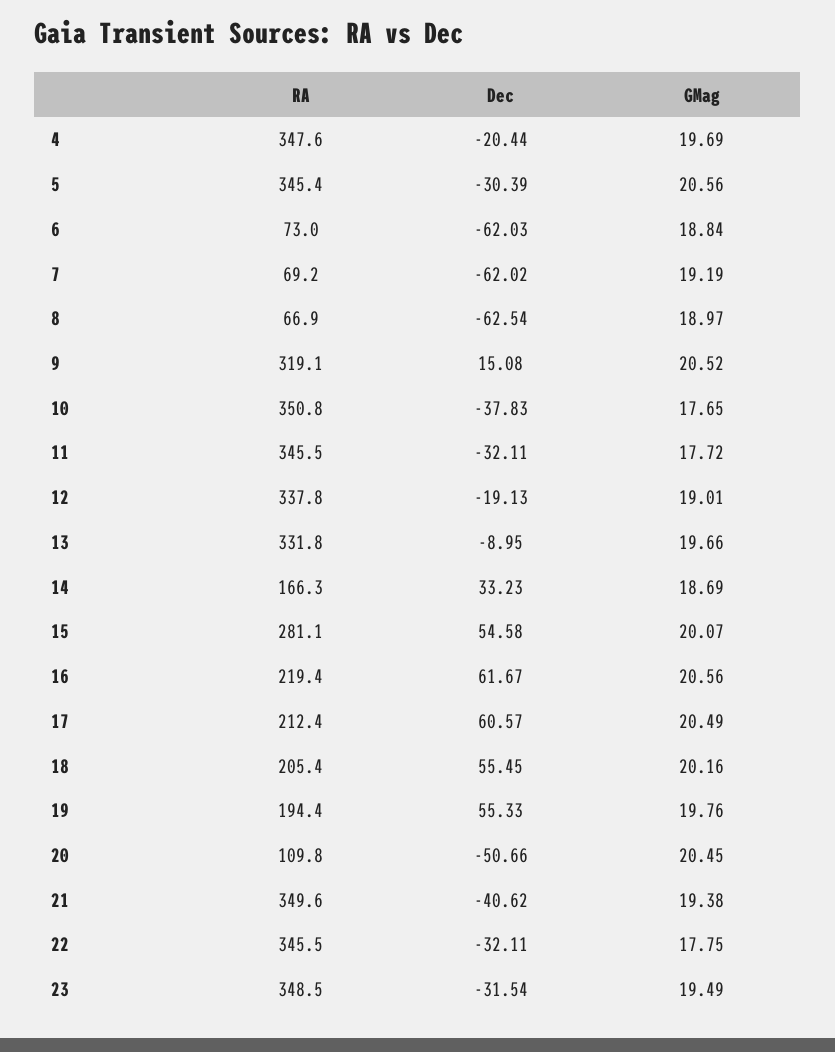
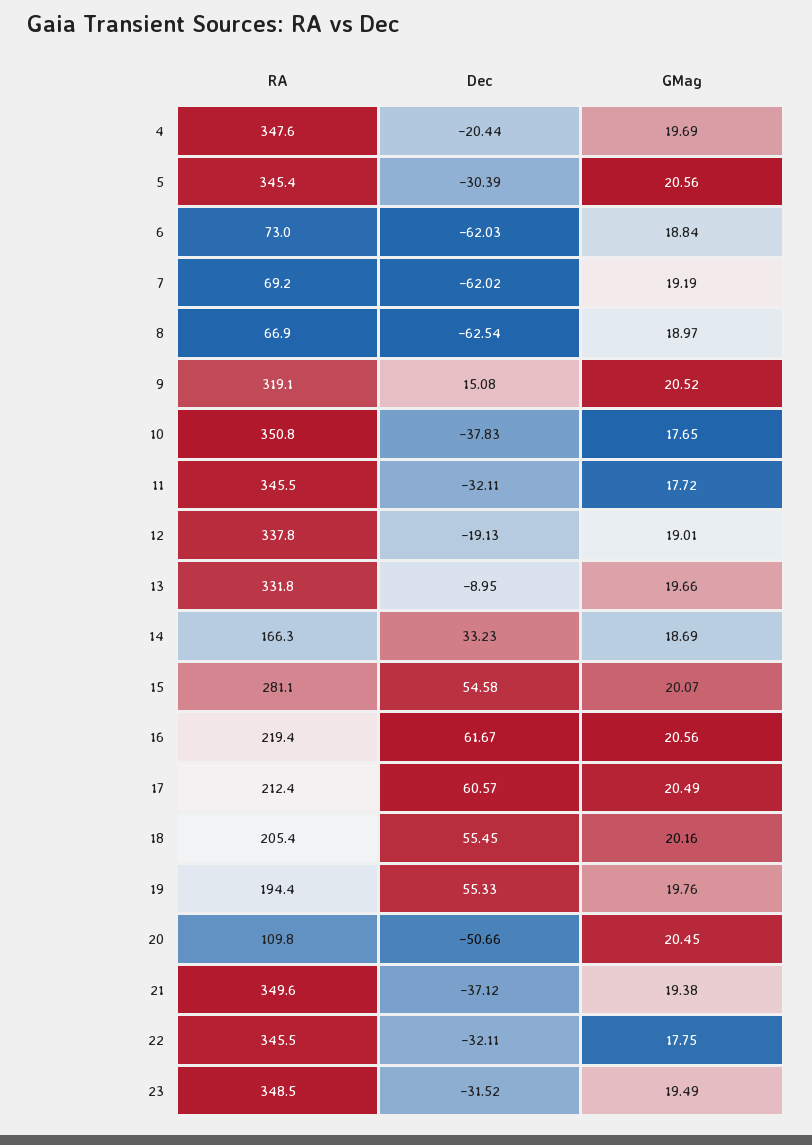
  {
    "RA": {
      "4": 347.6,
      "5": 345.4,
      "6": 73,
      "7": 69.2,
      "8": 66.9,
      "9": 319.1,
      "10": 350.8,
      "11": 345.5,
      "12": 337.8,
      "13": 331.8,
      "14": 166.3,
      "15": 281.1,
      "16": 219.4,
      "17": 212.4,
      "18": 205.4,
      "19": 194.4,
      "20": 109.8,
      "21": 349.6,
      "22": 345.5,
      "23": 348.5
    },
    "Dec": {
      "4": -20.44,
      "5": -30.39,
      "6": -62.03,
      "7": -62.02,
      "8": -62.54,
      "9": 15.08,
      "10": -37.83,
      "11": -32.11,
      "12": -19.13,
      "13": -8.95,
      "14": 33.23,
      "15": 54.58,
      "16": 61.67,
      "17": 60.57,
      "18": 55.45,
      "19": 55.33,
      "20": -50.66,
-     "21": -40.62,
+     "21": -37.12,
      "22": -32.11,
-     "23": -31.54
+     "23": -31.52
    },
    "GMag": {
      "4": 19.69,
      "5": 20.56,
      "6": 18.84,
      "7": 19.19,
      "8": 18.97,
      "9": 20.52,
      "10": 17.65,
      "11": 17.72,
      "12": 19.01,
      "13": 19.66,
      "14": 18.69,
      "15": 20.07,
      "16": 20.56,
      "17": 20.49,
      "18": 20.16,
      "19": 19.76,
      "20": 20.45,
      "21": 19.38,
      "22": 17.75,
      "23": 19.49
    }
  }

